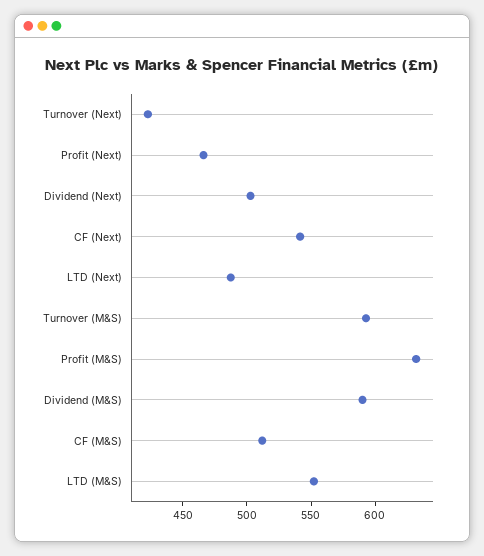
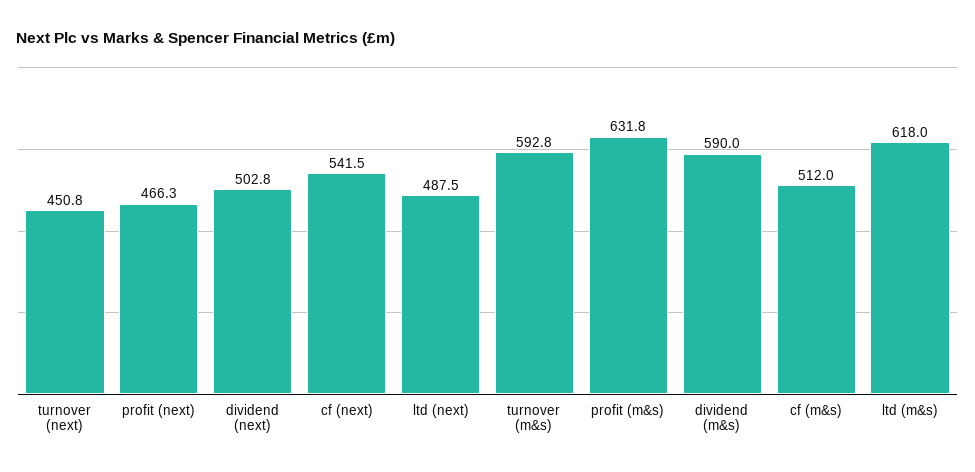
  {
-   "Turnover (Next)": 420,
+   "Turnover (Next)": 450.8,
    "Profit (Next)": 466.3,
    "Dividend (Next)": 502.8,
    "CF (Next)": 541.5,
    "LTD (Next)": 487.5,
    "Turnover (M&S)": 592.8,
    "Profit (M&S)": 631.8,
    "Dividend (M&S)": 590,
    "CF (M&S)": 512,
-   "LTD (M&S)": 550
+   "LTD (M&S)": 618
  }

